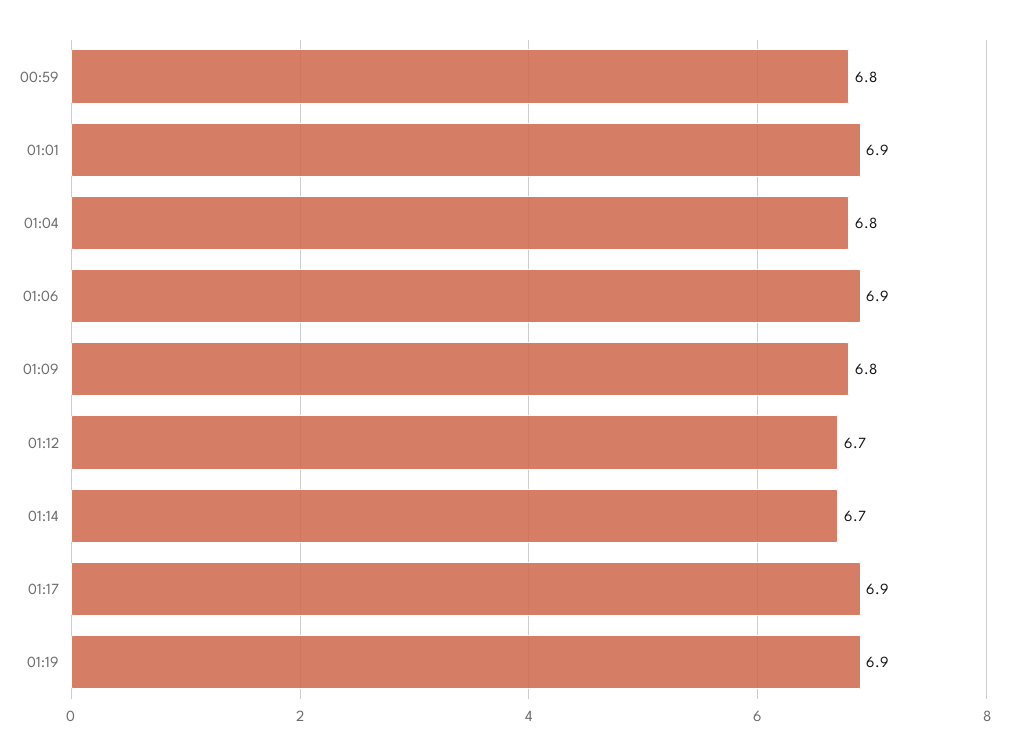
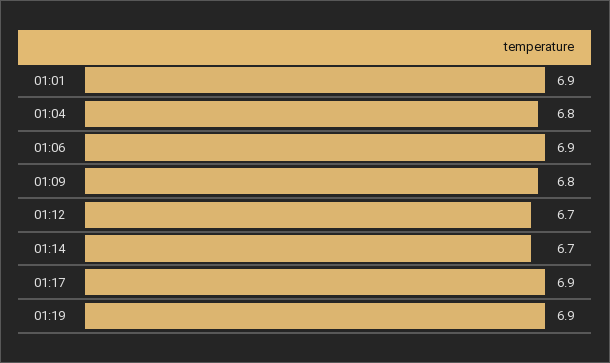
  {
-   "00:59": 6.8,
    "01:01": 6.9,
    "01:04": 6.8,
    "01:06": 6.9,
    "01:09": 6.8,
    "01:12": 6.7,
    "01:14": 6.7,
    "01:17": 6.9,
    "01:19": 6.9
  }

